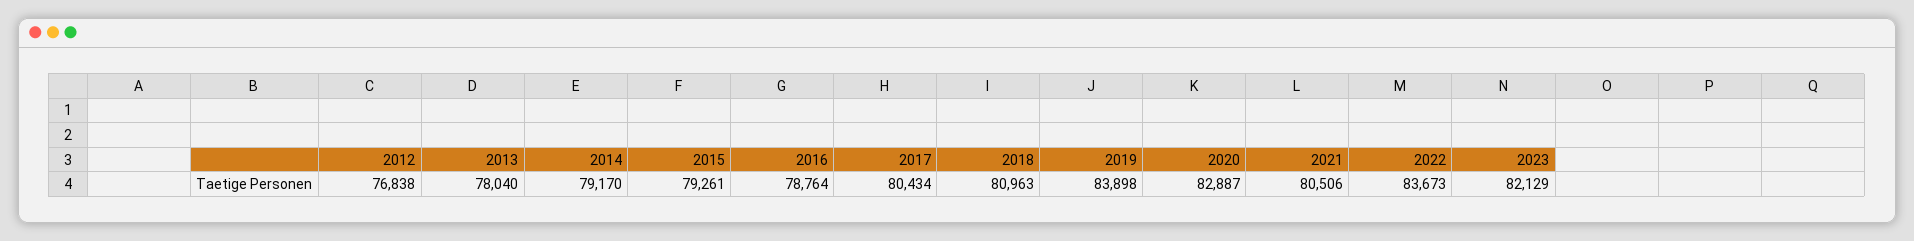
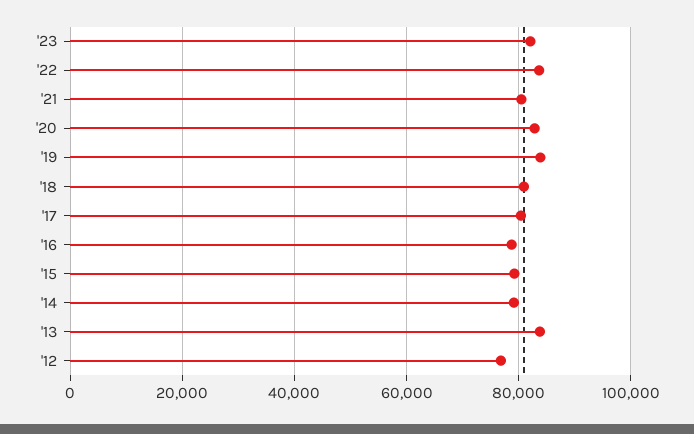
  {
    "2012": 76838,
-   "2013": 78040,
+   "2013": 84000,
    "2014": 79170,
    "2015": 79261,
    "2016": 78764,
    "2017": 80434,
    "2018": 80963,
    "2019": 83898,
    "2020": 82887,
    "2021": 80506,
    "2022": 83673,
    "2023": 82129
  }

